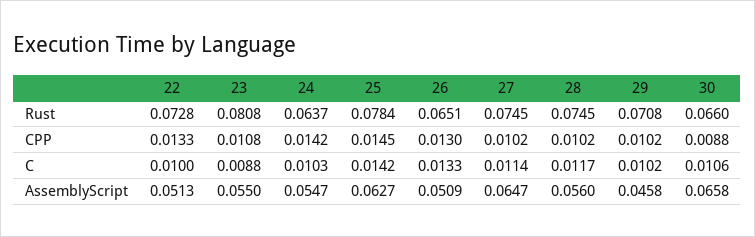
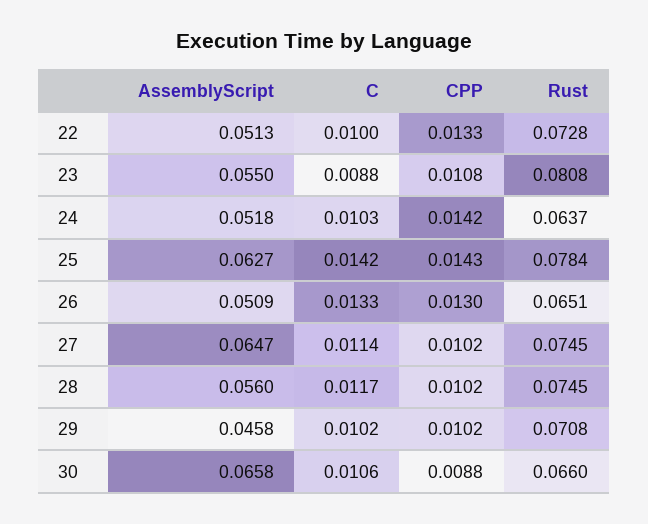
  {
    "22": {
      "Rust": 0.0728,
      "CPP": 0.0133,
      "C": 0.01,
      "AssemblyScript": 0.0513
    },
    "23": {
      "Rust": 0.0808,
      "CPP": 0.0108,
      "C": 0.0088,
      "AssemblyScript": 0.055
    },
    "24": {
      "Rust": 0.0637,
      "CPP": 0.0142,
      "C": 0.0103,
-     "AssemblyScript": 0.0547
+     "AssemblyScript": 0.0518
    },
    "25": {
      "Rust": 0.0784,
-     "CPP": 0.0145,
+     "CPP": 0.0143,
      "C": 0.0142,
      "AssemblyScript": 0.0627
    },
    "26": {
      "Rust": 0.0651,
      "CPP": 0.013,
      "C": 0.0133,
      "AssemblyScript": 0.0509
    },
    "27": {
      "Rust": 0.0745,
      "CPP": 0.0102,
      "C": 0.0114,
      "AssemblyScript": 0.0647
    },
    "28": {
      "Rust": 0.0745,
      "CPP": 0.0102,
      "C": 0.0117,
      "AssemblyScript": 0.056
    },
    "29": {
      "Rust": 0.0708,
      "CPP": 0.0102,
      "C": 0.0102,
      "AssemblyScript": 0.0458
    },
    "30": {
      "Rust": 0.066,
      "CPP": 0.0088,
      "C": 0.0106,
      "AssemblyScript": 0.0658
    }
  }

